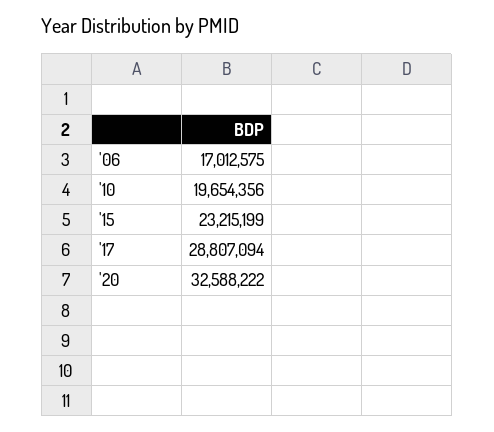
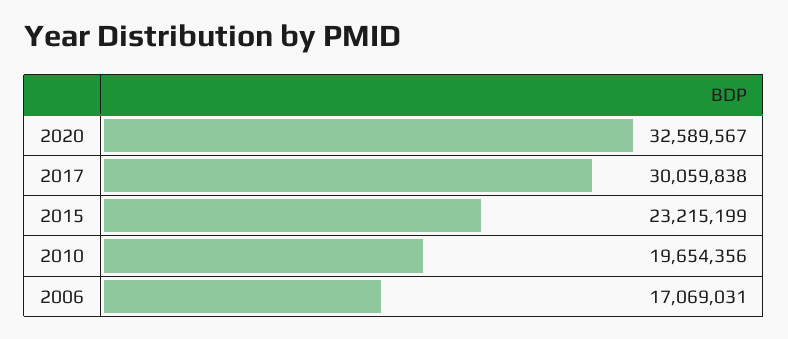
  {
-   "'06": 17012575,
+   "'06": 17069031,
    "'10": 19654356,
    "'15": 23215199,
-   "'17": 28807094,
+   "'17": 30059838,
-   "'20": 32588222
+   "'20": 32589567
  }

